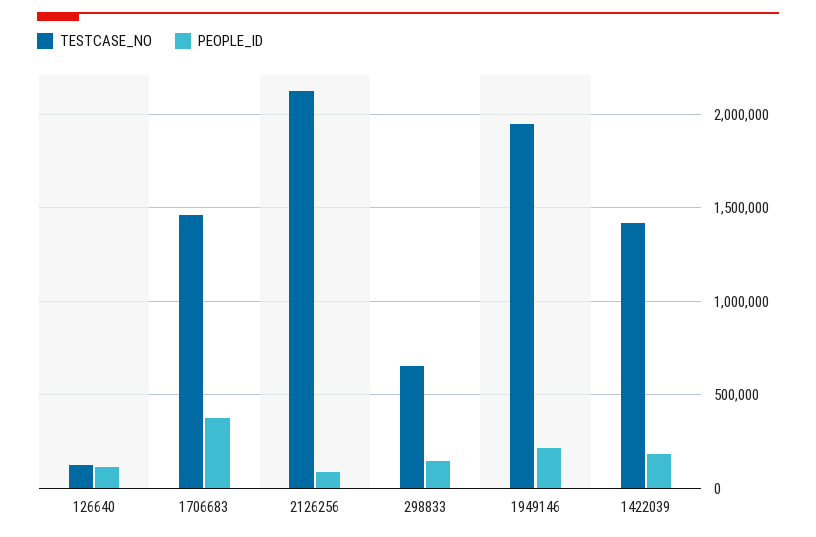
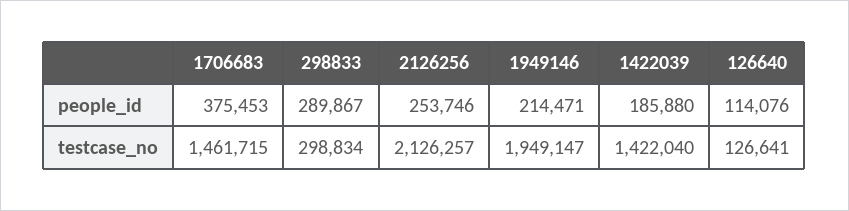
  {
    "TESTCASE_NO": {
      "126640": 126641,
      "1706683": 1461715,
      "2126256": 2126257,
-     "298833": 650000,
+     "298833": 298834,
      "1949146": 1949147,
      "1422039": 1422040
    },
    "PEOPLE_ID": {
      "126640": 114076,
      "1706683": 375453,
-     "2126256": 100000,
+     "2126256": 253746,
-     "298833": 150000,
+     "298833": 289867,
      "1949146": 214471,
      "1422039": 185880
    }
  }

